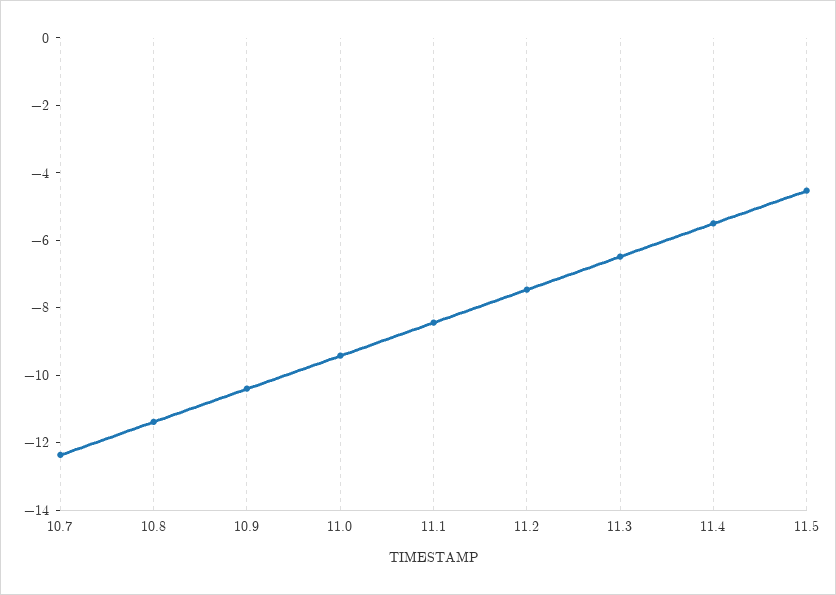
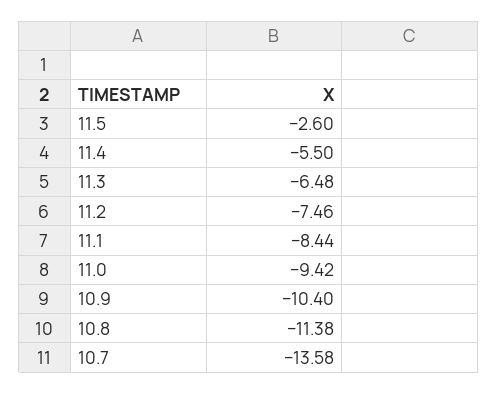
  {
-   "10.7": -12.5,
+   "10.7": -13.58,
    "10.8": -11.38,
    "10.9": -10.4,
    "11.0": -9.42,
    "11.1": -8.44,
    "11.2": -7.46,
    "11.3": -6.48,
    "11.4": -5.5,
-   "11.5": -4.5
+   "11.5": -2.6
  }

